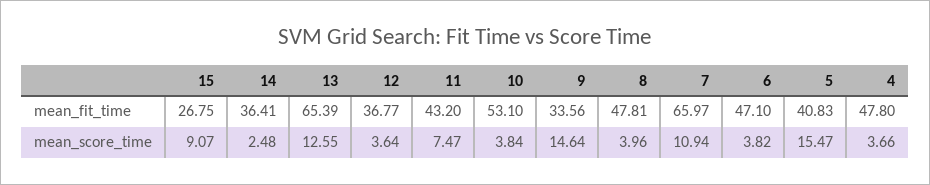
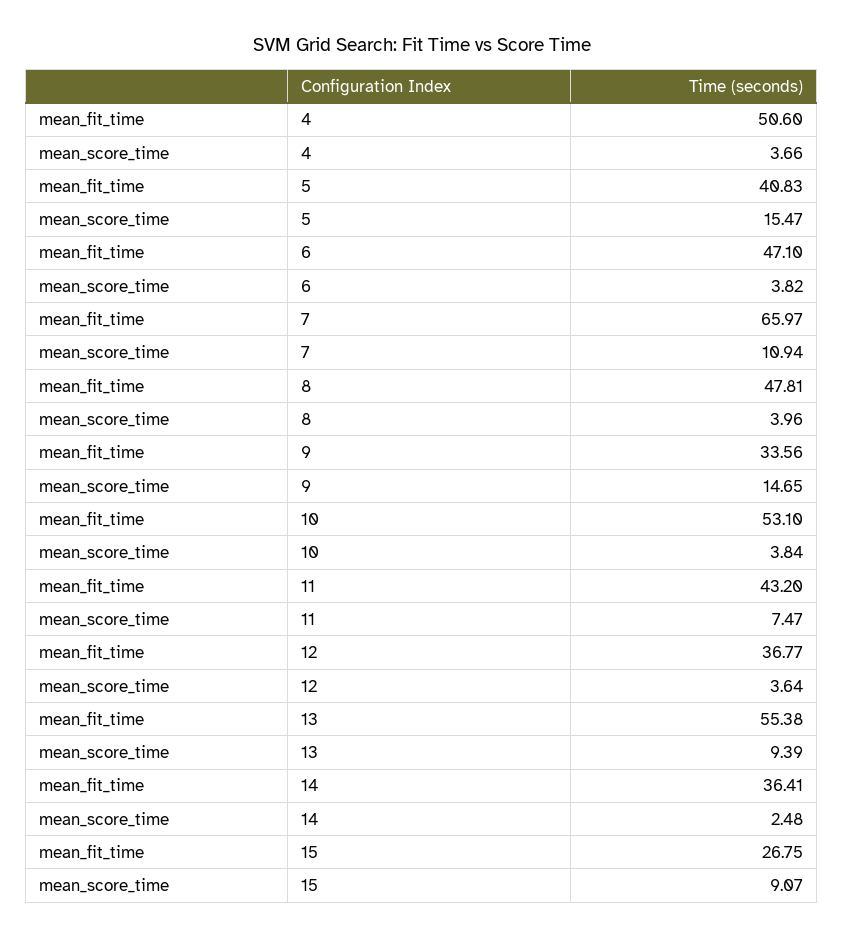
  {
    "15": {
      "mean_fit_time": 26.75,
      "mean_score_time": 9.07
    },
    "14": {
      "mean_fit_time": 36.41,
      "mean_score_time": 2.48
    },
    "13": {
-     "mean_fit_time": 65.39,
+     "mean_fit_time": 55.38,
-     "mean_score_time": 12.55
+     "mean_score_time": 9.39
    },
    "12": {
      "mean_fit_time": 36.77,
      "mean_score_time": 3.64
    },
    "11": {
      "mean_fit_time": 43.2,
      "mean_score_time": 7.47
    },
    "10": {
      "mean_fit_time": 53.1,
      "mean_score_time": 3.84
    },
    "9": {
      "mean_fit_time": 33.56,
-     "mean_score_time": 14.64
+     "mean_score_time": 14.65
    },
    "8": {
      "mean_fit_time": 47.81,
      "mean_score_time": 3.96
    },
    "7": {
      "mean_fit_time": 65.97,
      "mean_score_time": 10.94
    },
    "6": {
      "mean_fit_time": 47.1,
      "mean_score_time": 3.82
    },
    "5": {
      "mean_fit_time": 40.83,
      "mean_score_time": 15.47
    },
    "4": {
-     "mean_fit_time": 47.8,
+     "mean_fit_time": 50.6,
      "mean_score_time": 3.66
    }
  }

